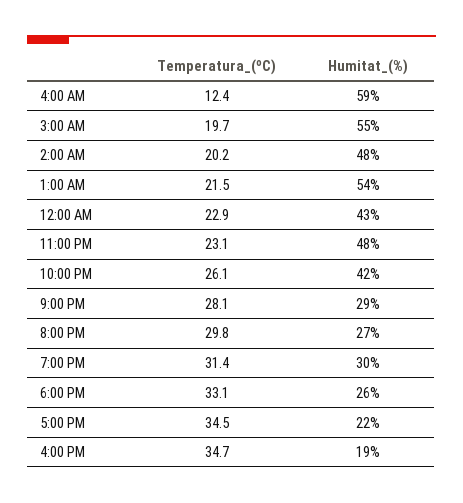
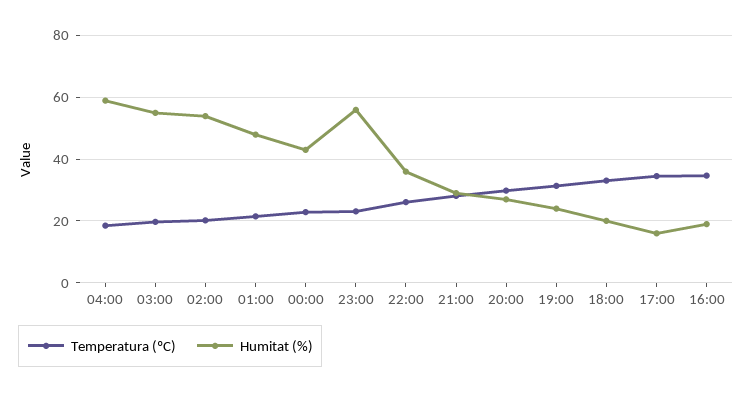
  {
    "Temperatura_(ºC)": {
-     "4:00 AM": 12.4,
+     "4:00 AM": 18,
      "3:00 AM": 19.7,
      "2:00 AM": 20.2,
      "1:00 AM": 21.5,
      "12:00 AM": 22.9,
      "11:00 PM": 23.1,
      "10:00 PM": 26.1,
      "9:00 PM": 28.1,
      "8:00 PM": 29.8,
      "7:00 PM": 31.4,
      "6:00 PM": 33.1,
      "5:00 PM": 34.5,
      "4:00 PM": 34.7
    },
    "Humitat_(%)": {
      "4:00 AM": 59,
      "3:00 AM": 55,
-     "2:00 AM": 48,
+     "2:00 AM": 54,
-     "1:00 AM": 54,
+     "1:00 AM": 48,
      "12:00 AM": 43,
-     "11:00 PM": 48,
+     "11:00 PM": 56,
-     "10:00 PM": 42,
+     "10:00 PM": 36,
      "9:00 PM": 29,
      "8:00 PM": 27,
-     "7:00 PM": 30,
+     "7:00 PM": 24,
-     "6:00 PM": 26,
+     "6:00 PM": 20,
-     "5:00 PM": 22,
+     "5:00 PM": 16,
      "4:00 PM": 19
    }
  }

